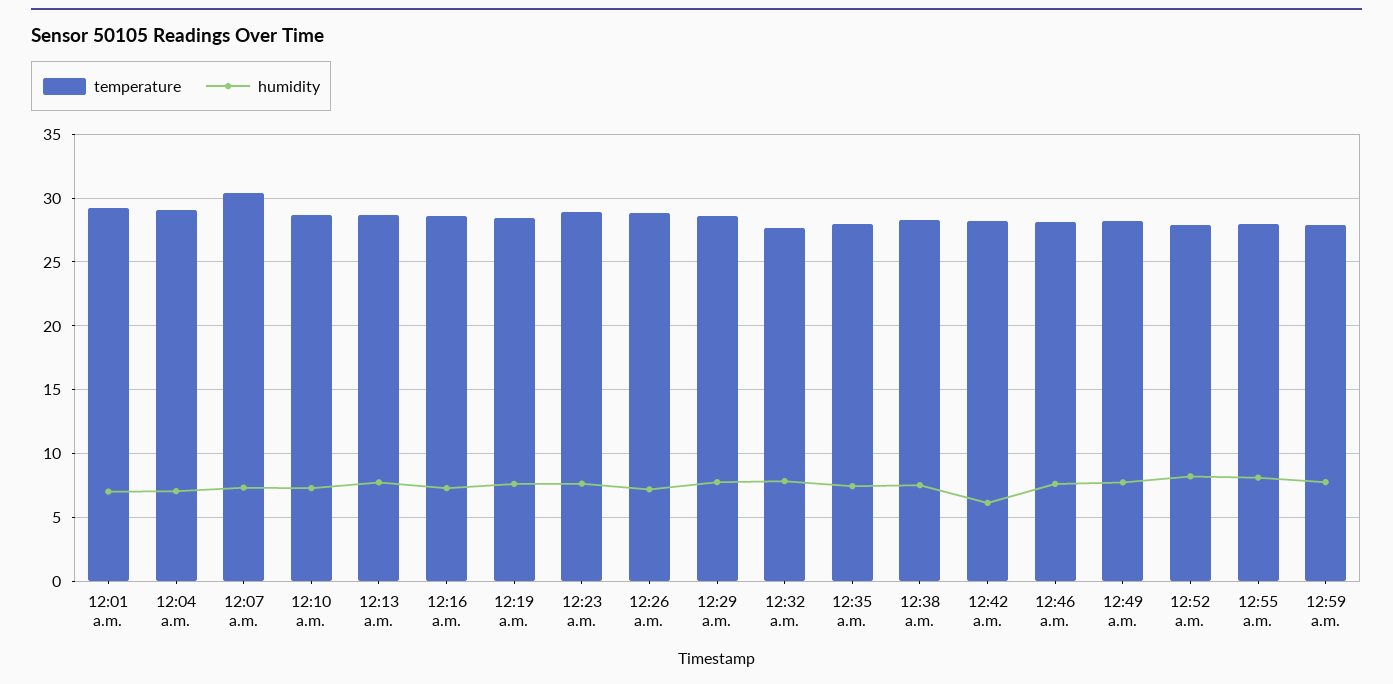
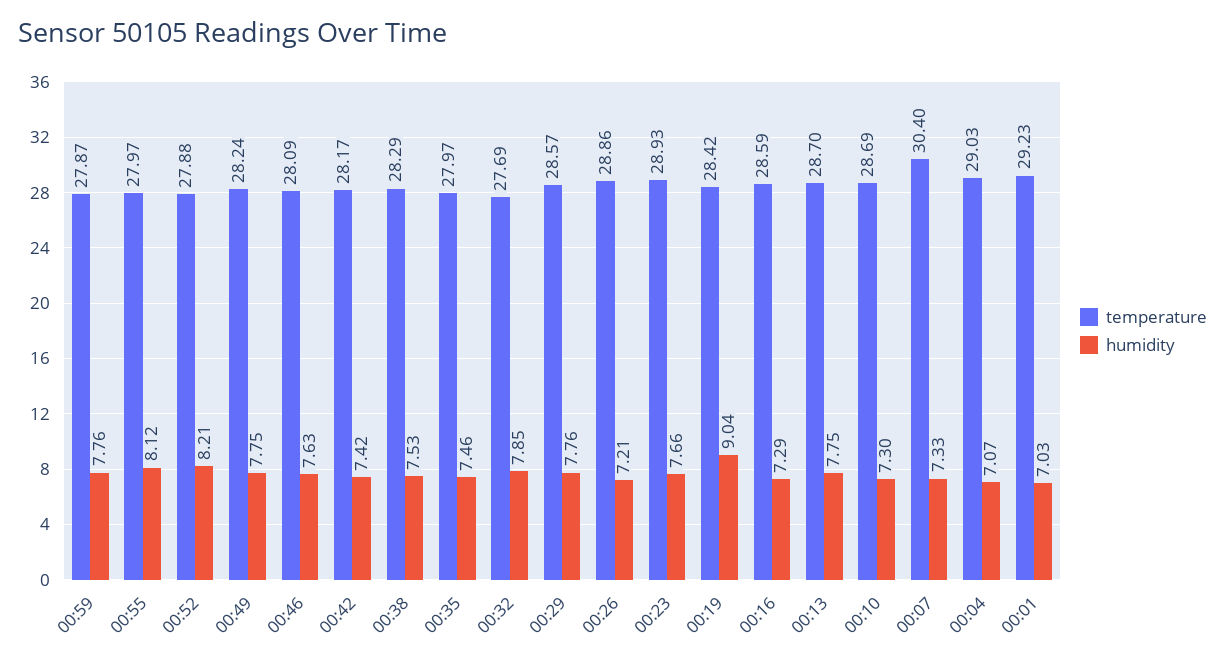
  {
    "temperature": {
      "12:01 a.m.": 29.23,
      "12:04 a.m.": 29.03,
      "12:07 a.m.": 30.4,
      "12:10 a.m.": 28.69,
      "12:13 a.m.": 28.7,
      "12:16 a.m.": 28.59,
      "12:19 a.m.": 28.42,
      "12:23 a.m.": 28.93,
      "12:26 a.m.": 28.86,
      "12:29 a.m.": 28.57,
      "12:32 a.m.": 27.69,
      "12:35 a.m.": 27.97,
      "12:38 a.m.": 28.29,
      "12:42 a.m.": 28.17,
      "12:46 a.m.": 28.09,
      "12:49 a.m.": 28.24,
      "12:52 a.m.": 27.88,
      "12:55 a.m.": 27.97,
      "12:59 a.m.": 27.87
    },
    "humidity": {
      "12:01 a.m.": 7.03,
      "12:04 a.m.": 7.07,
      "12:07 a.m.": 7.33,
      "12:10 a.m.": 7.3,
      "12:13 a.m.": 7.75,
      "12:16 a.m.": 7.29,
-     "12:19 a.m.": 7.5,
+     "12:19 a.m.": 9.04,
      "12:23 a.m.": 7.66,
      "12:26 a.m.": 7.21,
      "12:29 a.m.": 7.76,
      "12:32 a.m.": 7.85,
      "12:35 a.m.": 7.46,
      "12:38 a.m.": 7.53,
-     "12:42 a.m.": 6,
+     "12:42 a.m.": 7.42,
      "12:46 a.m.": 7.63,
      "12:49 a.m.": 7.75,
      "12:52 a.m.": 8.21,
      "12:55 a.m.": 8.12,
      "12:59 a.m.": 7.76
    }
  }

